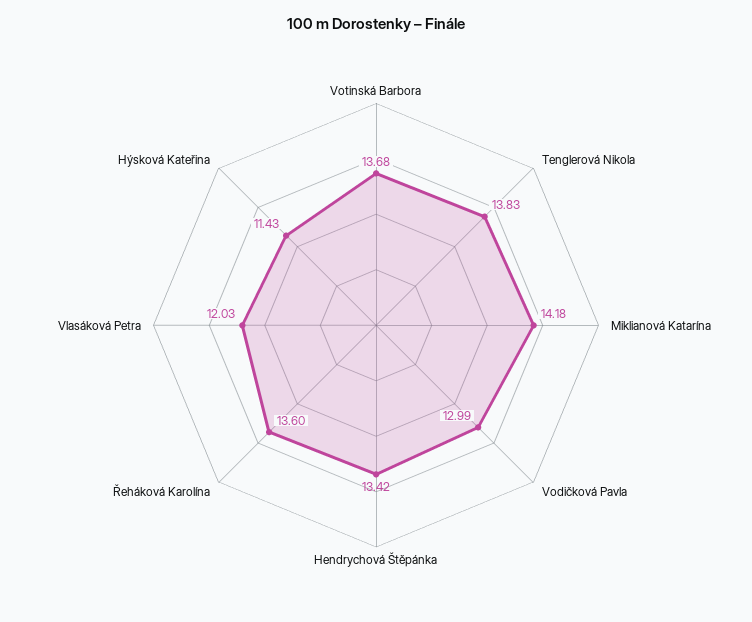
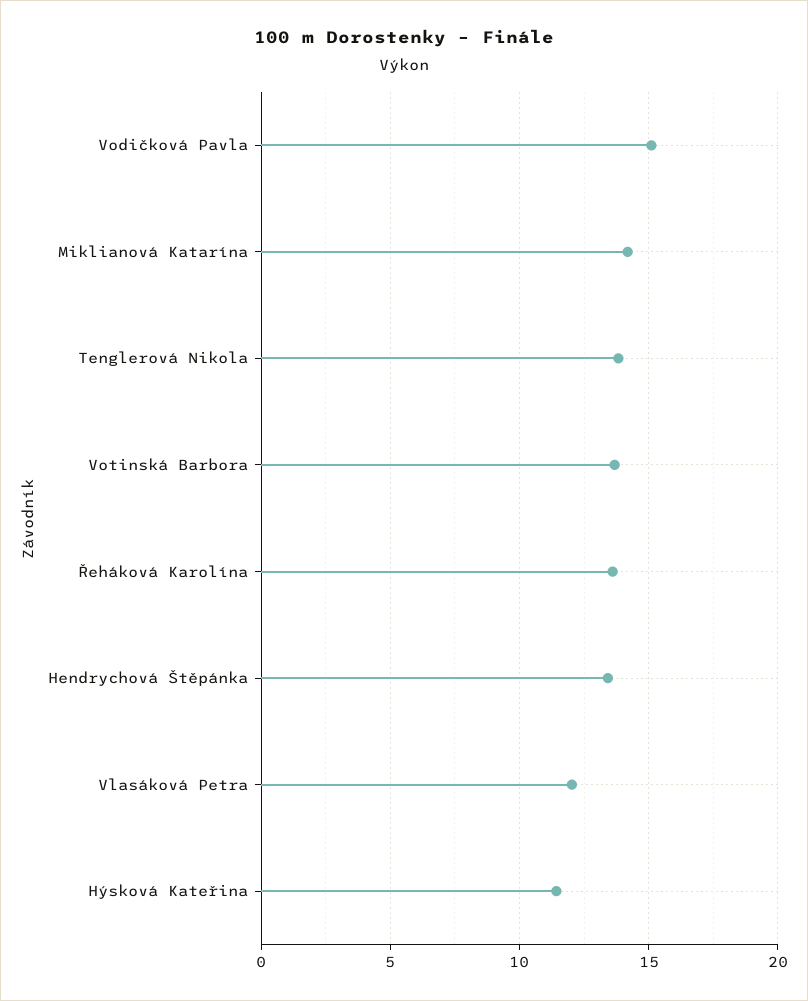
  {
    "Votinská Barbora": 13.68,
    "Tenglerová Nikola": 13.83,
    "Miklianová Katarína": 14.18,
-   "Vodičková Pavla": 12.99,
+   "Vodičková Pavla": 15,
    "Hendrychová Štěpánka": 13.42,
    "Řeháková Karolína": 13.6,
    "Vlasáková Petra": 12.03,
    "Hýsková Kateřina": 11.43
  }

